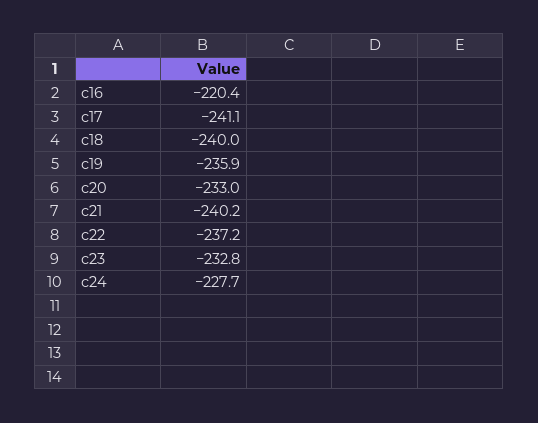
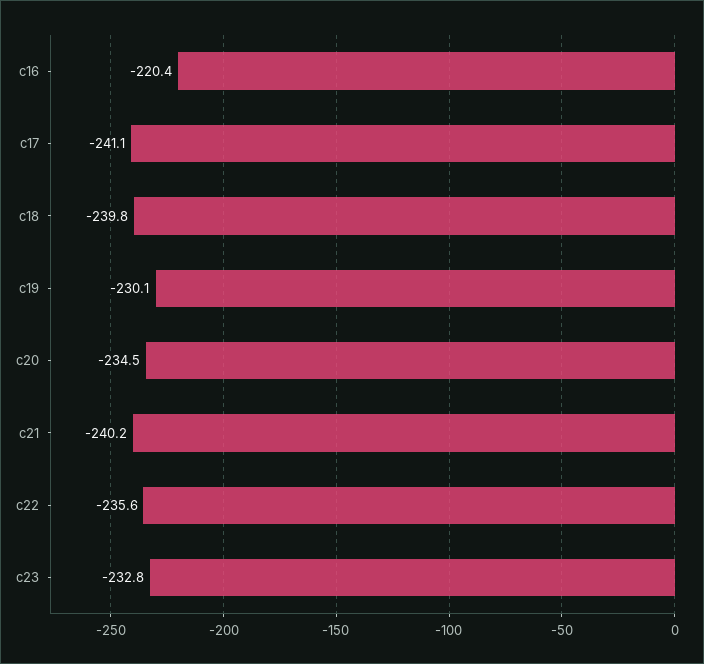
  {
    "c16": -220.4,
    "c17": -241.1,
-   "c18": -240,
+   "c18": -239.8,
-   "c19": -235.9,
+   "c19": -230.1,
-   "c20": -233,
+   "c20": -234.5,
    "c21": -240.2,
-   "c22": -237.2,
+   "c22": -235.6,
-   "c23": -232.8,
+   "c23": -232.8
-   "c24": -227.7
  }

